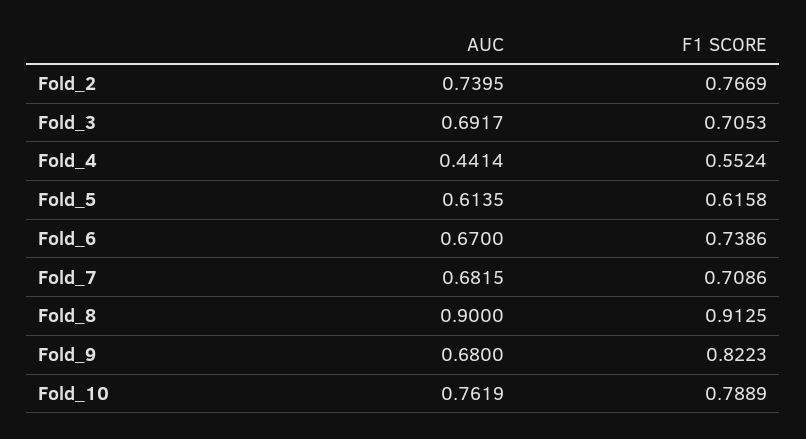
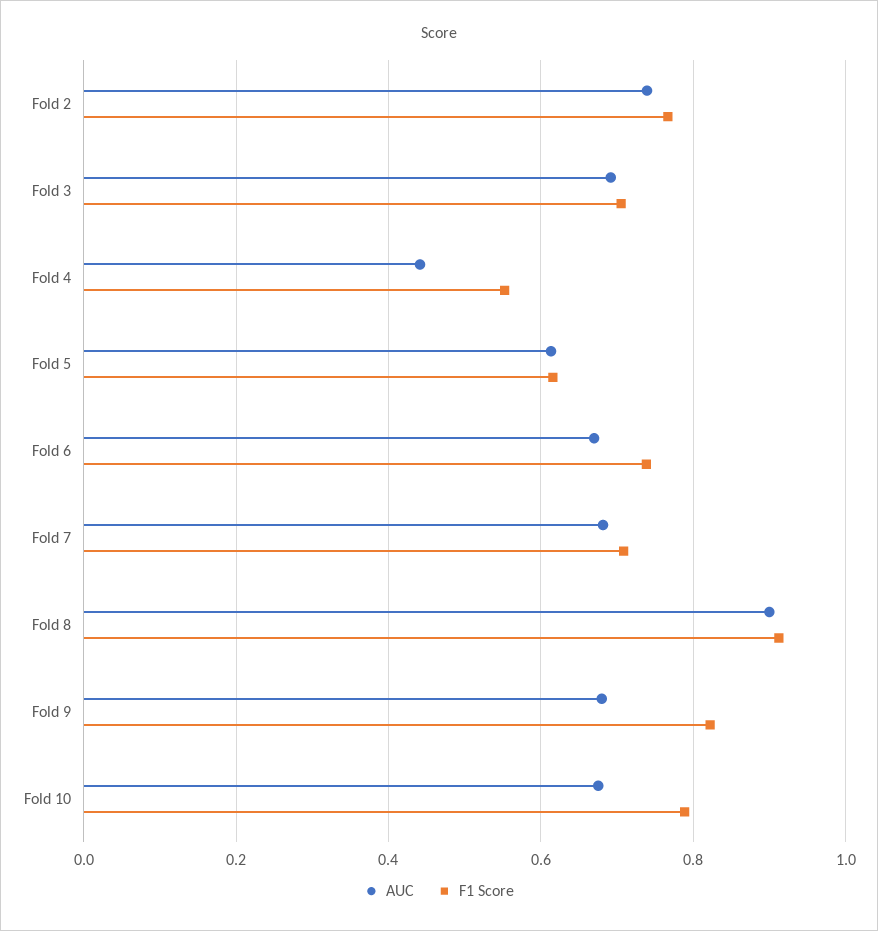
  {
    "AUC": {
      "Fold_2": 0.7395,
      "Fold_3": 0.6917,
      "Fold_4": 0.4414,
      "Fold_5": 0.6135,
      "Fold_6": 0.67,
      "Fold_7": 0.6815,
      "Fold_8": 0.9,
      "Fold_9": 0.68,
-     "Fold_10": 0.7619
+     "Fold_10": 0.68
    },
    "F1 SCORE": {
      "Fold_2": 0.7669,
      "Fold_3": 0.7053,
      "Fold_4": 0.5524,
      "Fold_5": 0.6158,
      "Fold_6": 0.7386,
      "Fold_7": 0.7086,
      "Fold_8": 0.9125,
      "Fold_9": 0.8223,
      "Fold_10": 0.7889
    }
  }

